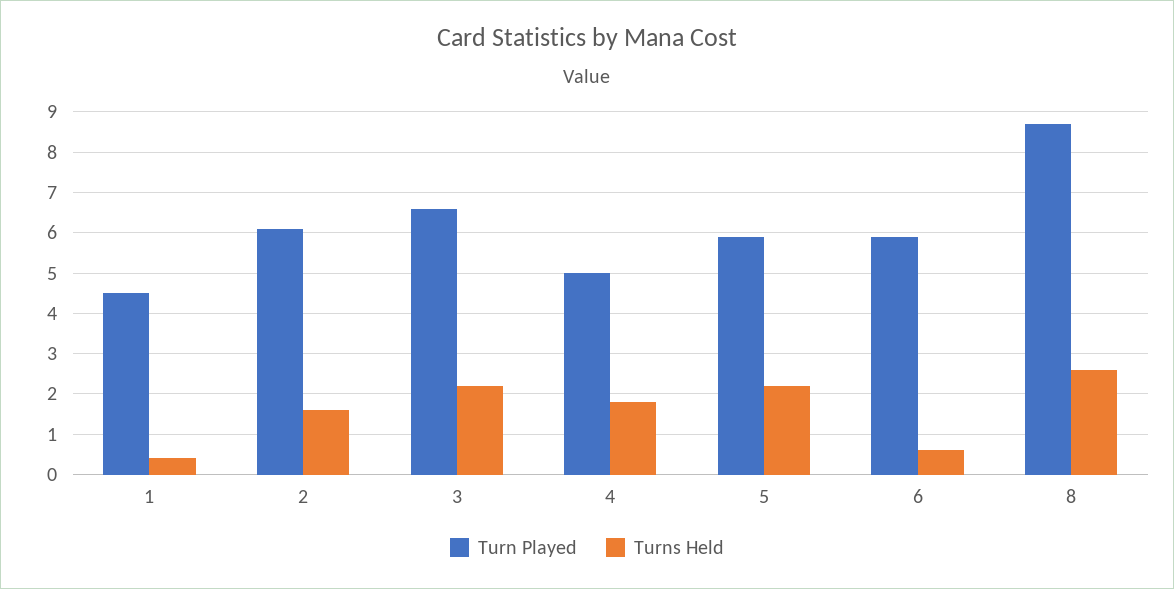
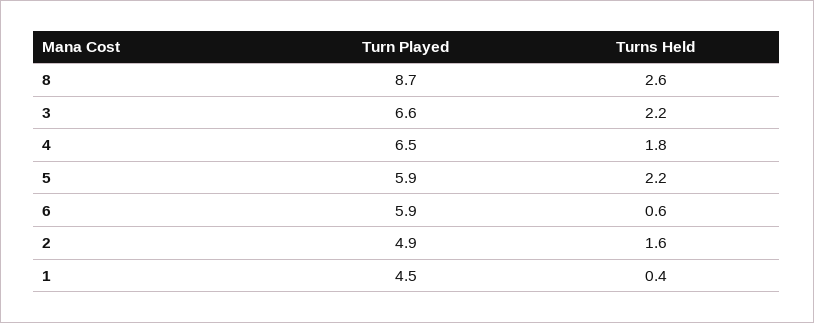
  {
    "Turn Played": {
      "1": 4.5,
-     "2": 6,
+     "2": 4.9,
      "3": 6.6,
-     "4": 5,
+     "4": 6.5,
      "5": 5.9,
      "6": 5.9,
      "8": 8.7
    },
    "Turns Held": {
      "1": 0.4,
      "2": 1.6,
      "3": 2.2,
      "4": 1.8,
      "5": 2.2,
      "6": 0.6,
      "8": 2.6
    }
  }

